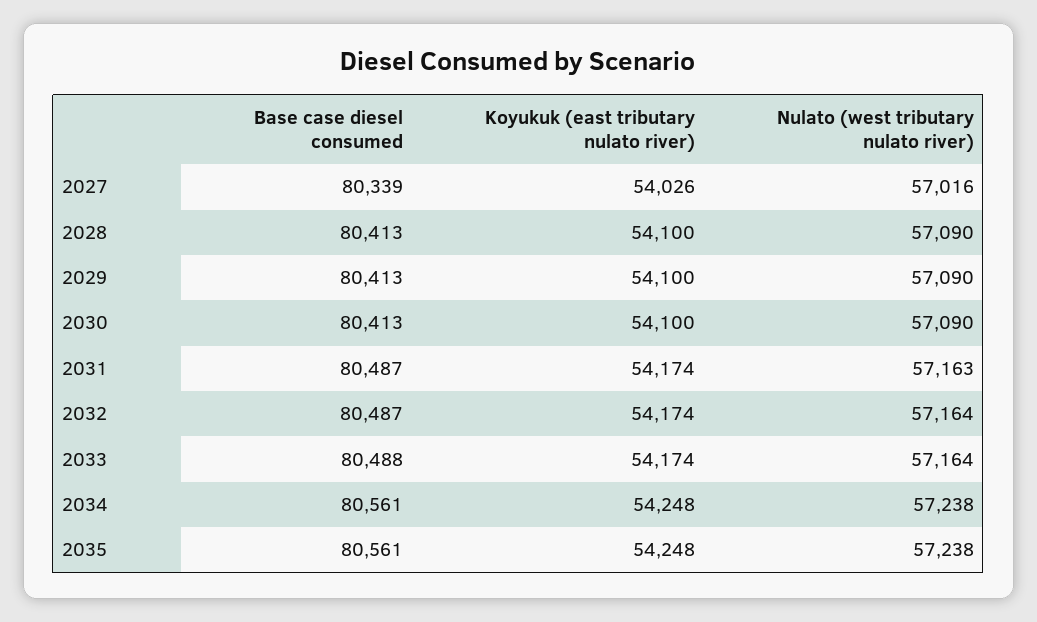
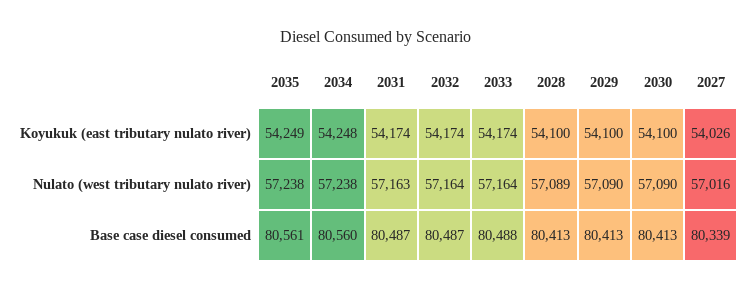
  {
    "Base case diesel consumed": {
      "2027": 80339,
      "2028": 80413,
      "2029": 80413,
      "2030": 80413,
      "2031": 80487,
      "2032": 80487,
      "2033": 80488,
-     "2034": 80561,
+     "2034": 80560,
      "2035": 80561
    },
    "Koyukuk (east tributary nulato river)": {
      "2027": 54026,
      "2028": 54100,
      "2029": 54100,
      "2030": 54100,
      "2031": 54174,
      "2032": 54174,
      "2033": 54174,
      "2034": 54248,
-     "2035": 54248
+     "2035": 54249
    },
    "Nulato (west tributary nulato river)": {
      "2027": 57016,
-     "2028": 57090,
+     "2028": 57089,
      "2029": 57090,
      "2030": 57090,
      "2031": 57163,
      "2032": 57164,
      "2033": 57164,
      "2034": 57238,
      "2035": 57238
    }
  }

